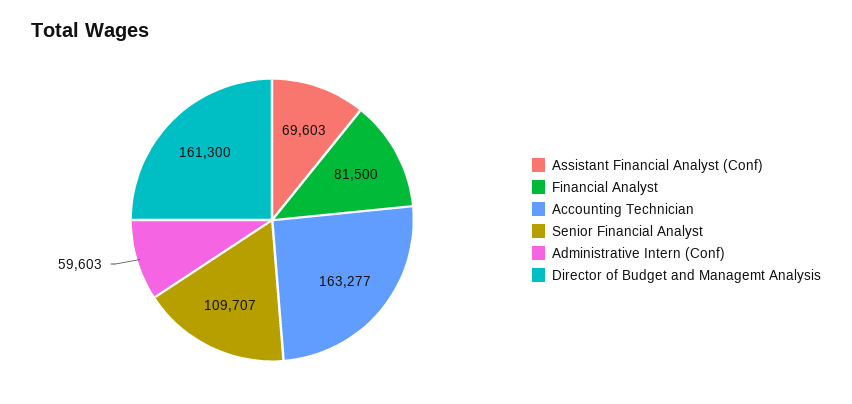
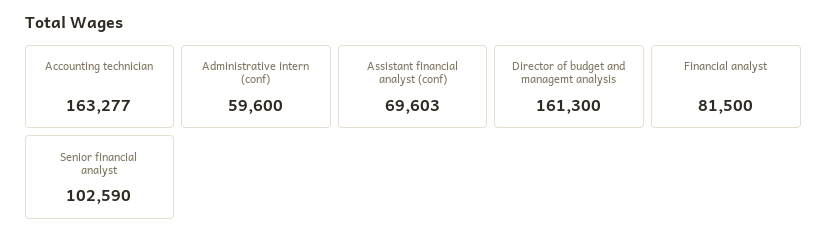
  {
    "Assistant Financial Analyst (Conf)": 69603,
    "Financial Analyst": 81500,
    "Accounting Technician": 163277,
-   "Senior Financial Analyst": 109707,
+   "Senior Financial Analyst": 102590,
-   "Administrative Intern (Conf)": 59603,
+   "Administrative Intern (Conf)": 59600,
    "Director of Budget and Managemt Analysis": 161300
  }

